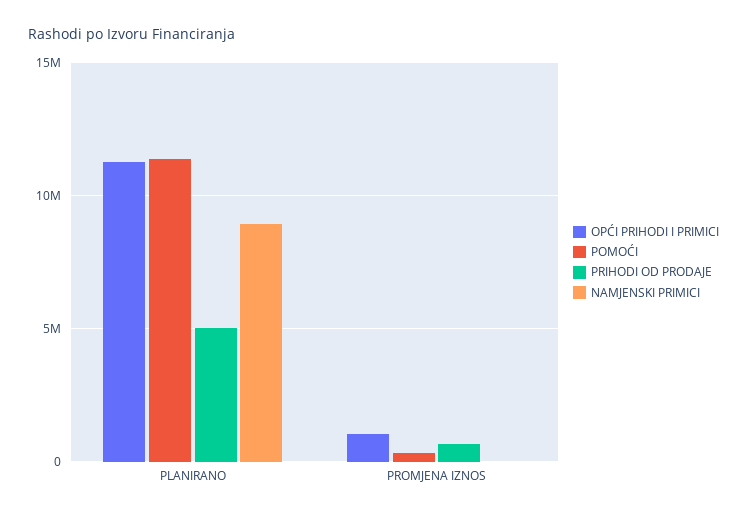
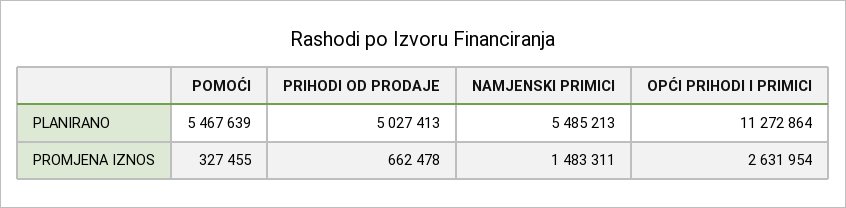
  {
    "OPĆI PRIHODI I PRIMICI": {
      "PLANIRANO": 11272864,
-     "PROMJENA IZNOS": 1000000
+     "PROMJENA IZNOS": 2631954
    },
    "POMOĆI": {
-     "PLANIRANO": 11500000,
+     "PLANIRANO": 5467639,
      "PROMJENA IZNOS": 327455
    },
    "PRIHODI OD PRODAJE": {
      "PLANIRANO": 5027413,
      "PROMJENA IZNOS": 662478
    },
    "NAMJENSKI PRIMICI": {
-     "PLANIRANO": 9000000,
+     "PLANIRANO": 5485213,
-     "PROMJENA IZNOS": 0
+     "PROMJENA IZNOS": 1483311
    }
  }

